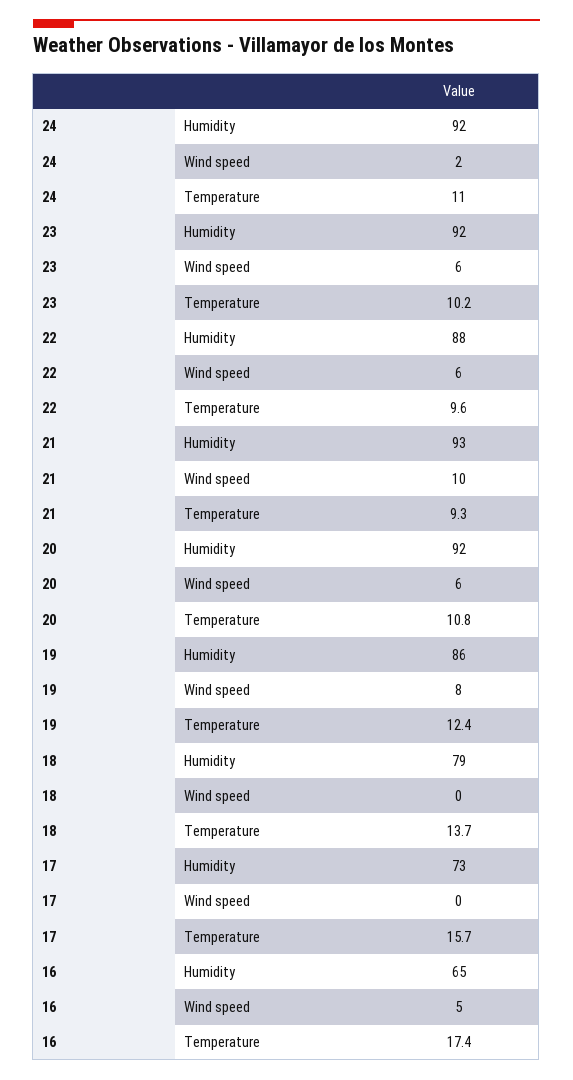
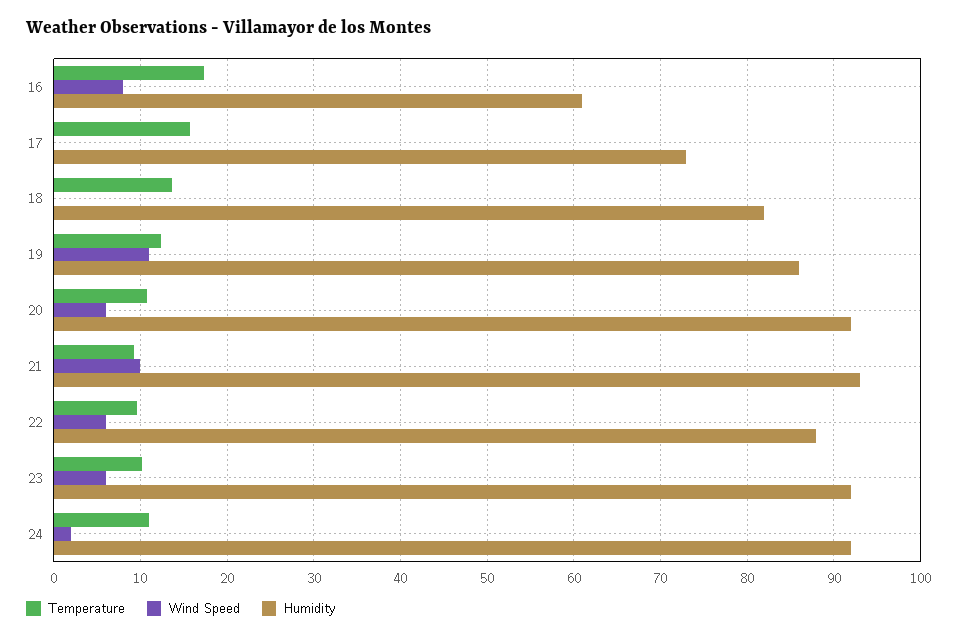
  {
    "Humidity": {
      "24": 92,
      "23": 92,
      "22": 88,
      "21": 93,
      "20": 92,
      "19": 86,
-     "18": 79,
+     "18": 82,
      "17": 73,
-     "16": 65
+     "16": 61
    },
    "Wind speed": {
      "24": 2,
      "23": 6,
      "22": 6,
      "21": 10,
      "20": 6,
-     "19": 8,
+     "19": 11,
      "18": 0,
      "17": 0,
-     "16": 5
+     "16": 8
    },
    "Temperature": {
      "24": 11,
      "23": 10.2,
      "22": 9.6,
      "21": 9.3,
      "20": 10.8,
      "19": 12.4,
      "18": 13.7,
      "17": 15.7,
      "16": 17.4
    }
  }

